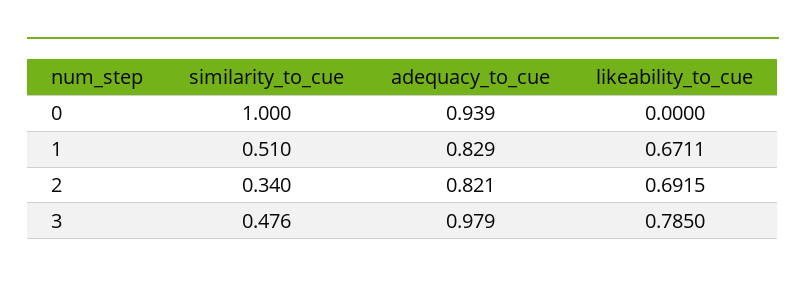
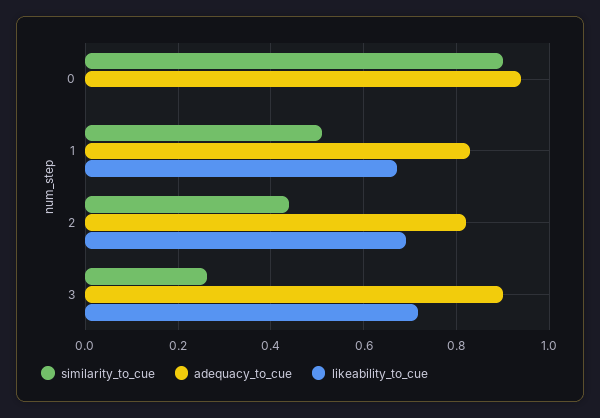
  {
    "similarity_to_cue": {
-     "0": 1,
+     "0": 0.9,
      "1": 0.51,
-     "2": 0.34,
+     "2": 0.44,
-     "3": 0.476
+     "3": 0.26
    },
    "adequacy_to_cue": {
      "0": 0.939,
      "1": 0.829,
      "2": 0.821,
-     "3": 0.979
+     "3": 0.9
    },
    "likeability_to_cue": {
      "0": 0,
      "1": 0.6711,
      "2": 0.6915,
-     "3": 0.785
+     "3": 0.72
    }
  }

